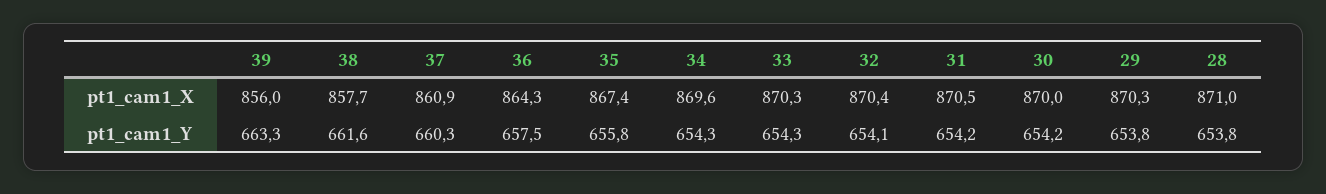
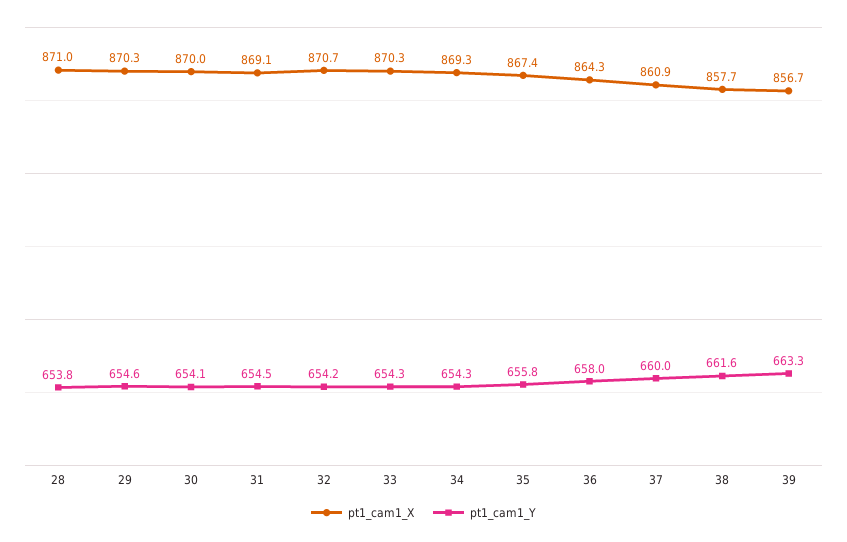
  {
    "pt1_cam1_X": {
-     "39": 856,
+     "39": 856.7,
      "38": 857.7,
      "37": 860.9,
      "36": 864.3,
      "35": 867.4,
-     "34": 869.6,
+     "34": 869.3,
      "33": 870.3,
-     "32": 870.4,
+     "32": 870.7,
-     "31": 870.5,
+     "31": 869.1,
      "30": 870,
      "29": 870.3,
      "28": 871
    },
    "pt1_cam1_Y": {
      "39": 663.3,
      "38": 661.6,
-     "37": 660.3,
+     "37": 660,
-     "36": 657.5,
+     "36": 658,
      "35": 655.8,
      "34": 654.3,
      "33": 654.3,
-     "32": 654.1,
+     "32": 654.2,
-     "31": 654.2,
+     "31": 654.5,
-     "30": 654.2,
+     "30": 654.1,
-     "29": 653.8,
+     "29": 654.6,
      "28": 653.8
    }
  }

